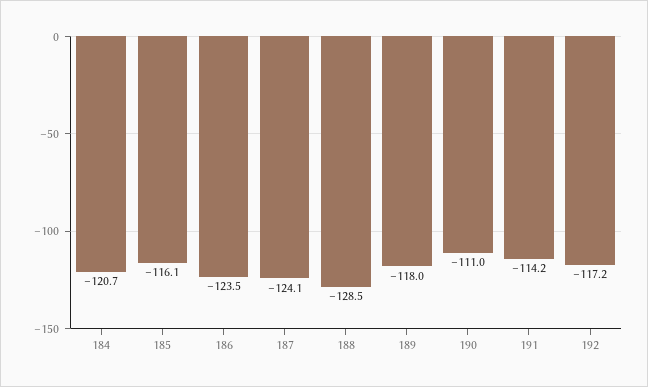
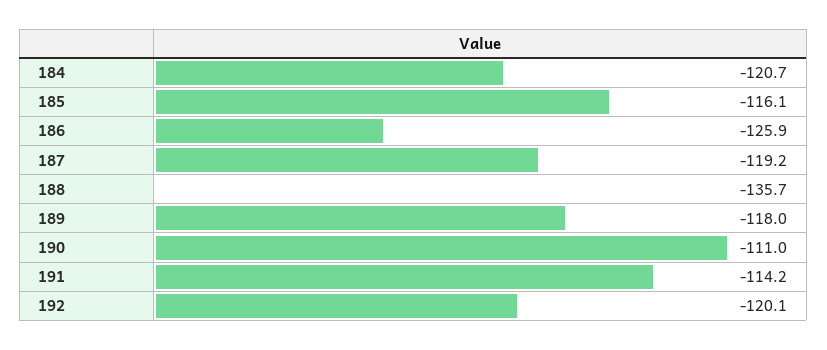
  {
    "184": -120.7,
    "185": -116.1,
-   "186": -123.5,
+   "186": -125.9,
-   "187": -124.1,
+   "187": -119.2,
-   "188": -128.5,
+   "188": -135.7,
    "189": -118,
    "190": -111,
    "191": -114.2,
-   "192": -117.2
+   "192": -120.1
  }

